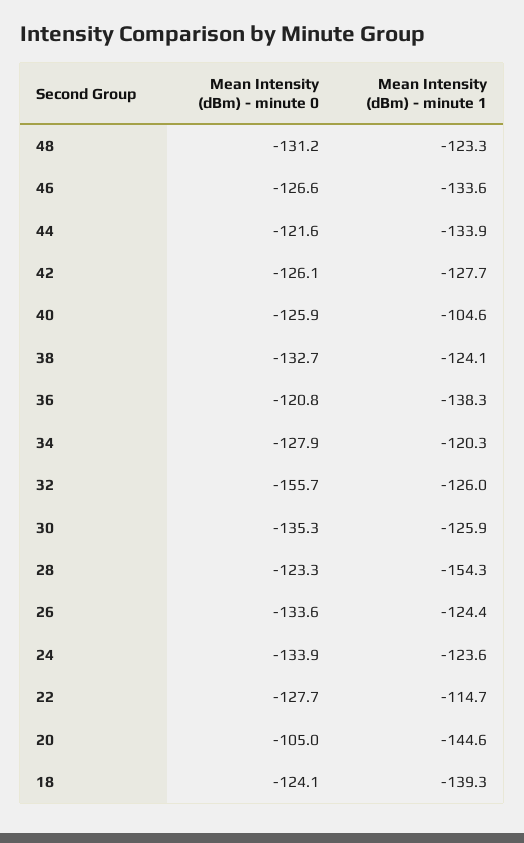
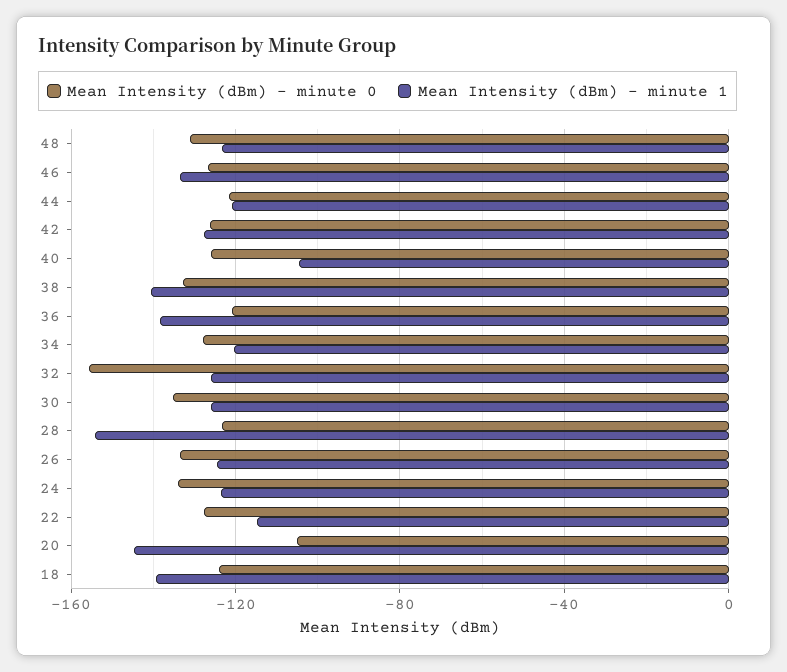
  {
    "Mean Intensity (dBm) - minute 0": {
      "48": -131.2,
      "46": -126.6,
      "44": -121.6,
      "42": -126.1,
      "40": -125.9,
      "38": -132.7,
      "36": -120.8,
      "34": -127.9,
      "32": -155.7,
      "30": -135.3,
      "28": -123.3,
      "26": -133.6,
      "24": -133.9,
      "22": -127.7,
      "20": -105,
      "18": -124.1
    },
    "Mean Intensity (dBm) - minute 1": {
      "48": -123.3,
      "46": -133.6,
-     "44": -133.9,
+     "44": -120,
      "42": -127.7,
      "40": -104.6,
-     "38": -124.1,
+     "38": -140,
      "36": -138.3,
      "34": -120.3,
      "32": -126,
      "30": -125.9,
      "28": -154.3,
      "26": -124.4,
      "24": -123.6,
      "22": -114.7,
      "20": -144.6,
      "18": -139.3
    }
  }

